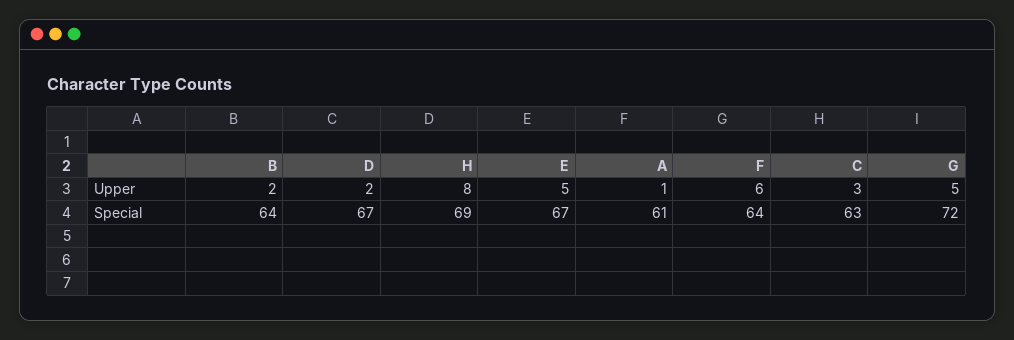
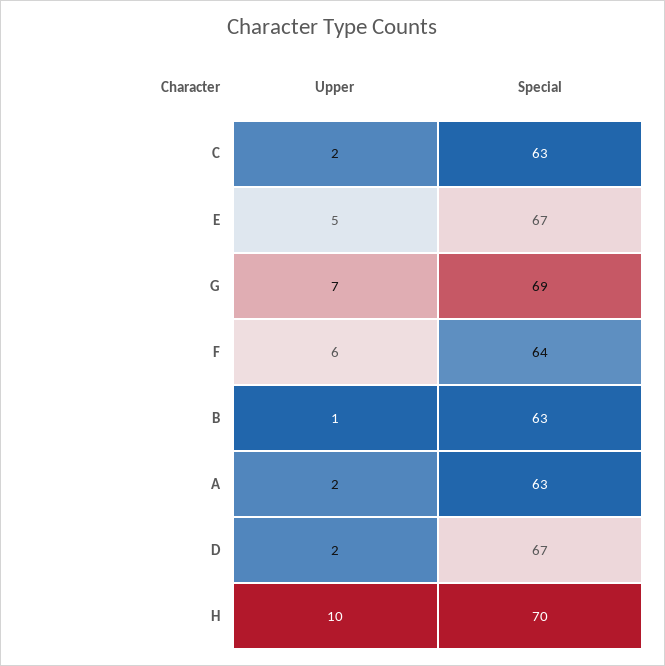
  {
    "B": {
-     "Upper": 2,
+     "Upper": 1,
-     "Special": 64
+     "Special": 63
    },
    "D": {
      "Upper": 2,
      "Special": 67
    },
    "H": {
-     "Upper": 8,
+     "Upper": 10,
-     "Special": 69
+     "Special": 70
    },
    "E": {
      "Upper": 5,
      "Special": 67
    },
    "A": {
-     "Upper": 1,
+     "Upper": 2,
-     "Special": 61
+     "Special": 63
    },
    "F": {
      "Upper": 6,
      "Special": 64
    },
    "C": {
-     "Upper": 3,
+     "Upper": 2,
      "Special": 63
    },
    "G": {
-     "Upper": 5,
+     "Upper": 7,
-     "Special": 72
+     "Special": 69
    }
  }

